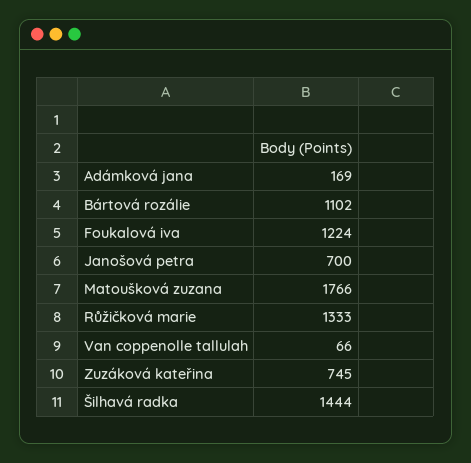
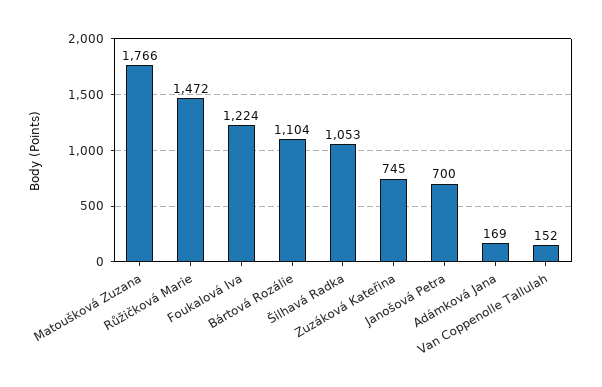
  {
    "Adámková jana": 169,
-   "Bártová rozálie": 1102,
+   "Bártová rozálie": 1104,
    "Foukalová iva": 1224,
    "Janošová petra": 700,
    "Matoušková zuzana": 1766,
-   "Růžičková marie": 1333,
+   "Růžičková marie": 1472,
-   "Van coppenolle tallulah": 66,
+   "Van coppenolle tallulah": 152,
    "Zuzáková kateřina": 745,
-   "Šilhavá radka": 1444
+   "Šilhavá radka": 1053
  }

